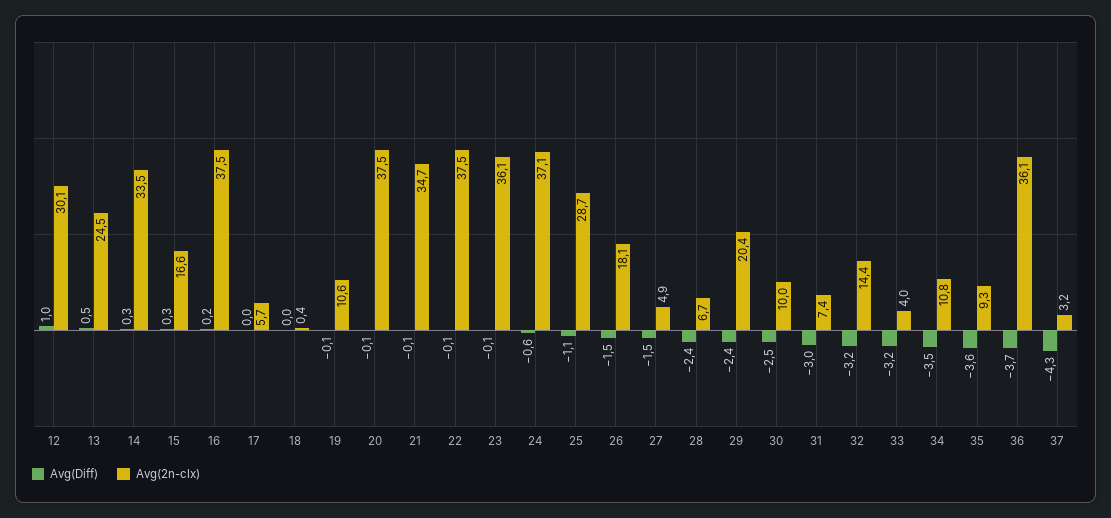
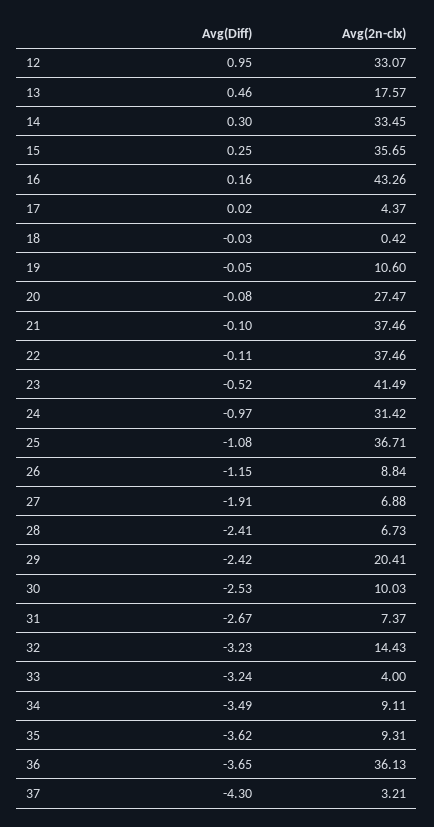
  {
    "Avg(Diff)": {
      "12": 0.95,
      "13": 0.46,
      "14": 0.3,
      "15": 0.25,
      "16": 0.16,
      "17": 0.02,
      "18": -0.03,
      "19": -0.05,
      "20": -0.08,
      "21": -0.1,
      "22": -0.11,
-     "23": -0.1,
+     "23": -0.52,
-     "24": -0.6,
+     "24": -0.97,
      "25": -1.08,
-     "26": -1.5,
+     "26": -1.15,
-     "27": -1.5,
+     "27": -1.91,
      "28": -2.41,
      "29": -2.42,
      "30": -2.53,
-     "31": -3,
+     "31": -2.67,
      "32": -3.23,
      "33": -3.24,
      "34": -3.49,
      "35": -3.62,
      "36": -3.65,
      "37": -4.3
    },
    "Avg(2n-clx)": {
-     "12": 30.1,
+     "12": 33.07,
-     "13": 24.5,
+     "13": 17.57,
      "14": 33.45,
-     "15": 16.6,
+     "15": 35.65,
-     "16": 37.5,
+     "16": 43.26,
-     "17": 5.7,
+     "17": 4.37,
      "18": 0.42,
      "19": 10.6,
-     "20": 37.5,
+     "20": 27.47,
-     "21": 34.7,
+     "21": 37.46,
      "22": 37.46,
-     "23": 36.1,
+     "23": 41.49,
-     "24": 37.1,
+     "24": 31.42,
-     "25": 28.7,
+     "25": 36.71,
-     "26": 18.1,
+     "26": 8.84,
-     "27": 4.9,
+     "27": 6.88,
      "28": 6.73,
      "29": 20.41,
      "30": 10.03,
      "31": 7.37,
      "32": 14.43,
      "33": 4,
-     "34": 10.8,
+     "34": 9.11,
      "35": 9.31,
      "36": 36.13,
      "37": 3.21
    }
  }

